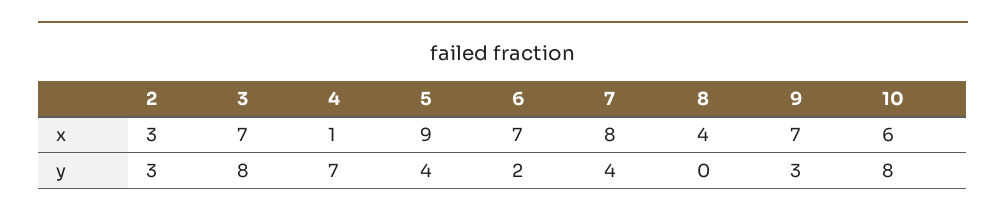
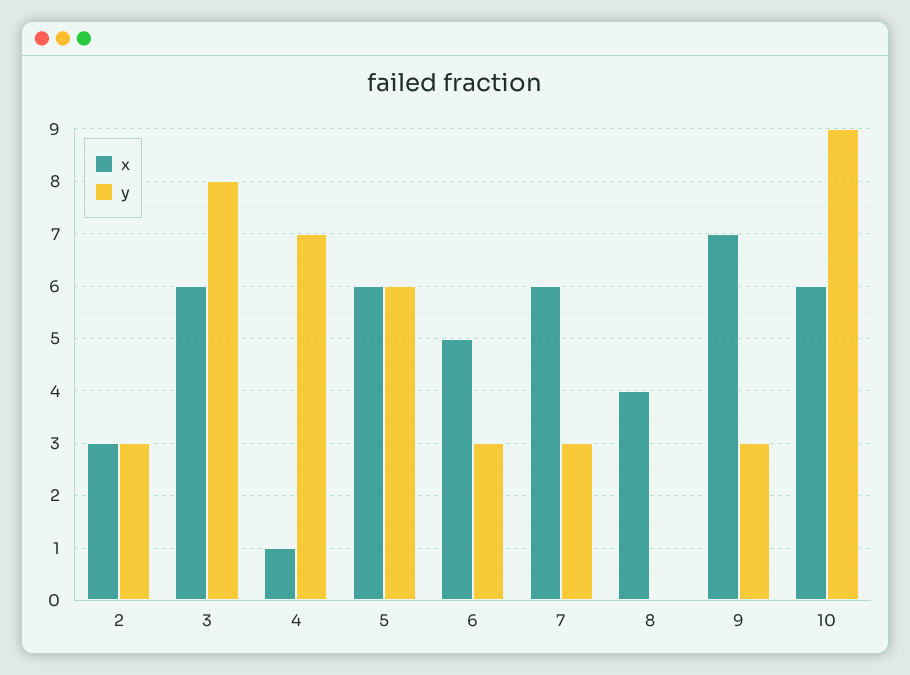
  {
    "x": {
      "2": 3,
-     "3": 7,
+     "3": 6,
      "4": 1,
-     "5": 9,
+     "5": 6,
-     "6": 7,
+     "6": 5,
-     "7": 8,
+     "7": 6,
      "8": 4,
      "9": 7,
      "10": 6
    },
    "y": {
      "2": 3,
      "3": 8,
      "4": 7,
-     "5": 4,
+     "5": 6,
-     "6": 2,
+     "6": 3,
-     "7": 4,
+     "7": 3,
      "8": 0,
      "9": 3,
-     "10": 8
+     "10": 9
    }
  }

